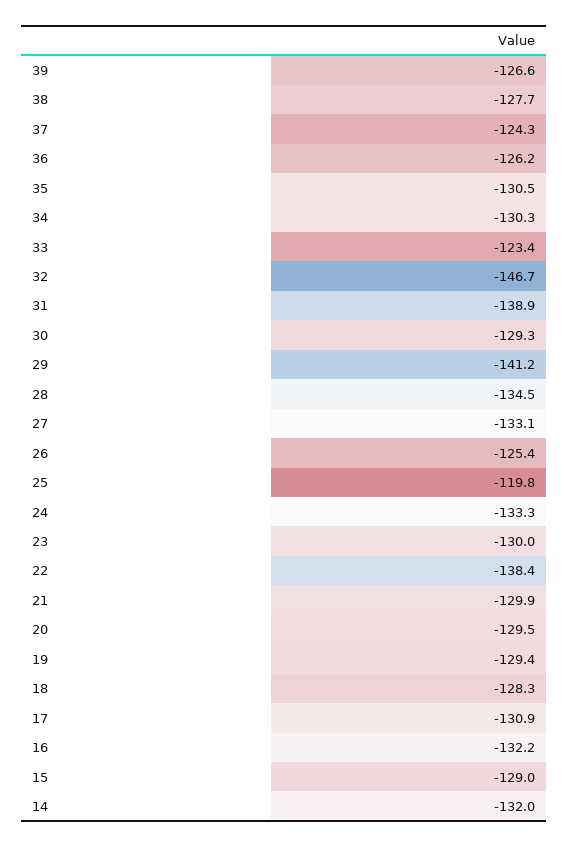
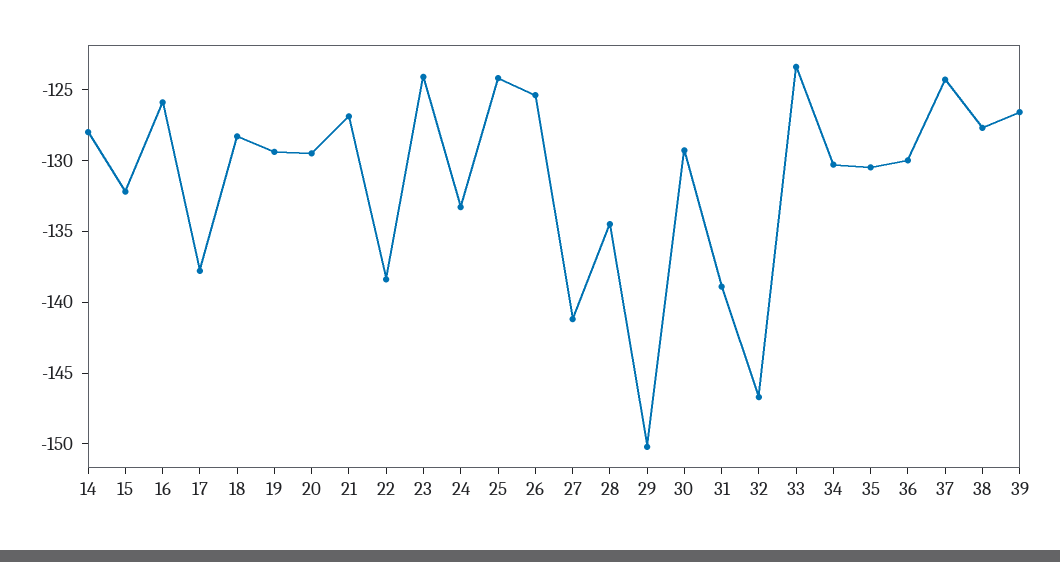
  {
    "39": -126.6,
    "38": -127.7,
    "37": -124.3,
-   "36": -126.2,
+   "36": -130,
    "35": -130.5,
    "34": -130.3,
    "33": -123.4,
    "32": -146.7,
    "31": -138.9,
    "30": -129.3,
-   "29": -141.2,
+   "29": -150,
    "28": -134.5,
-   "27": -133.1,
+   "27": -141,
    "26": -125.4,
-   "25": -119.8,
+   "25": -124,
    "24": -133.3,
-   "23": -130,
+   "23": -124,
    "22": -138.4,
-   "21": -129.9,
+   "21": -127,
    "20": -129.5,
    "19": -129.4,
    "18": -128.3,
-   "17": -130.9,
+   "17": -138,
-   "16": -132.2,
+   "16": -126,
-   "15": -129,
+   "15": -132,
-   "14": -132
+   "14": -128
  }

